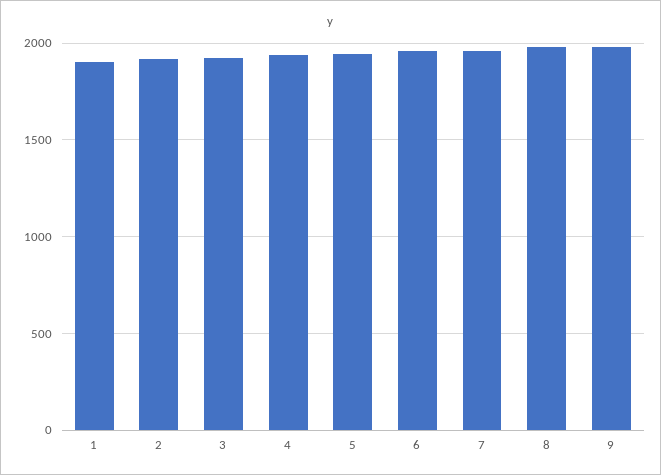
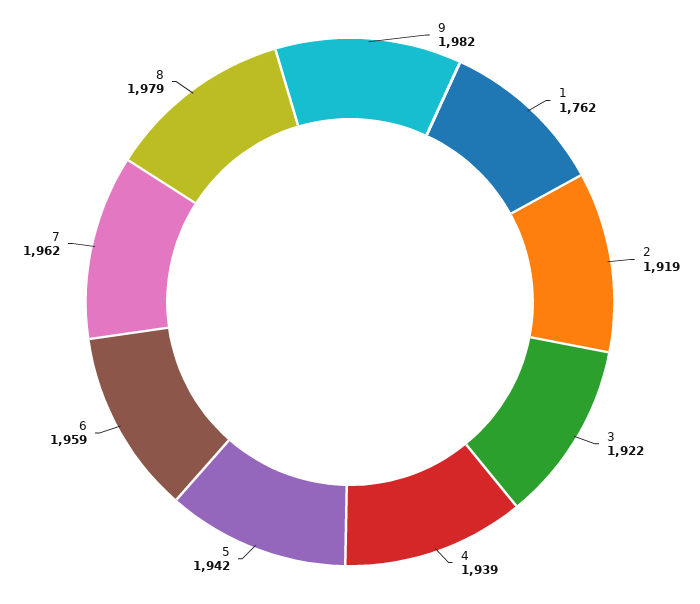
  {
-   "1": 1900,
+   "1": 1762,
    "2": 1919,
    "3": 1922,
    "4": 1939,
    "5": 1942,
    "6": 1959,
    "7": 1962,
    "8": 1979,
    "9": 1982
  }

